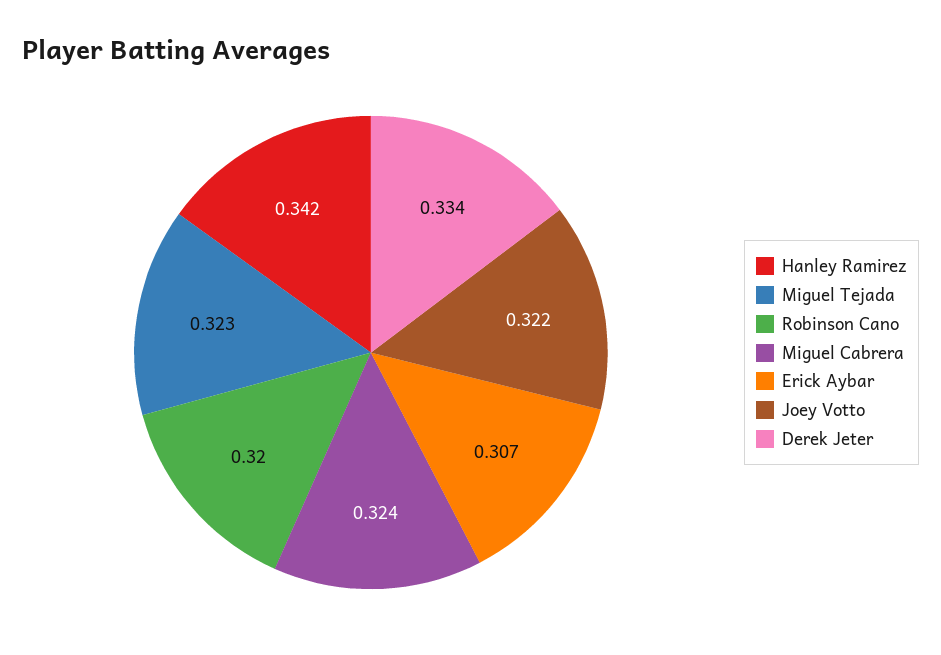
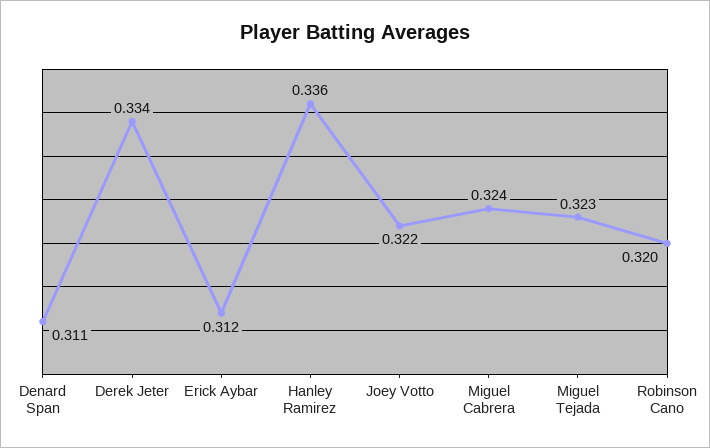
  {
-   "Hanley Ramirez": 0.342,
+   "Hanley Ramirez": 0.336,
    "Miguel Tejada": 0.323,
    "Robinson Cano": 0.32,
    "Miguel Cabrera": 0.324,
-   "Erick Aybar": 0.307,
+   "Erick Aybar": 0.312,
    "Joey Votto": 0.322,
-   "Derek Jeter": 0.334
+   "Derek Jeter": 0.334,
+   "Denard Span": 0.311
  }

